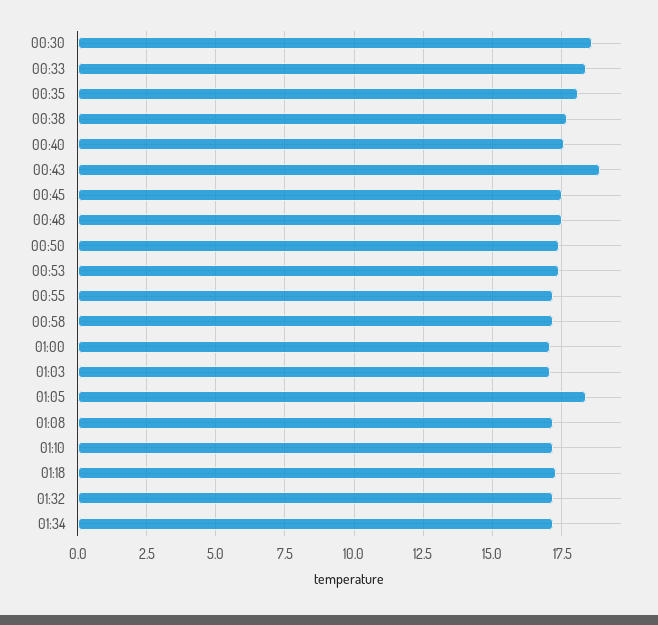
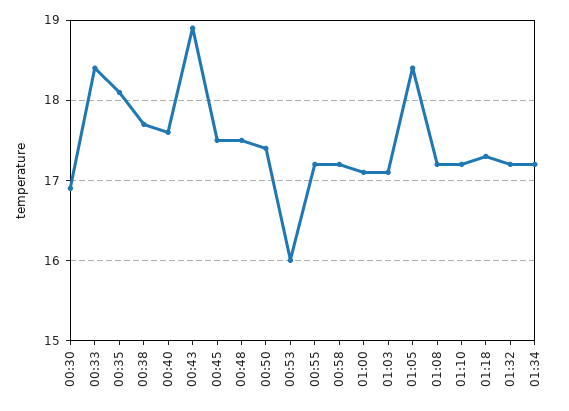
  {
-   "00:30": 18.5,
+   "00:30": 16.9,
    "00:33": 18.4,
    "00:35": 18.1,
    "00:38": 17.7,
    "00:40": 17.6,
    "00:43": 18.9,
    "00:45": 17.5,
    "00:48": 17.5,
    "00:50": 17.4,
-   "00:53": 17.5,
+   "00:53": 16,
    "00:55": 17.2,
    "00:58": 17.2,
    "01:00": 17.1,
    "01:03": 17.1,
    "01:05": 18.4,
    "01:08": 17.2,
    "01:10": 17.2,
    "01:18": 17.3,
    "01:32": 17.2,
    "01:34": 17.2
  }

